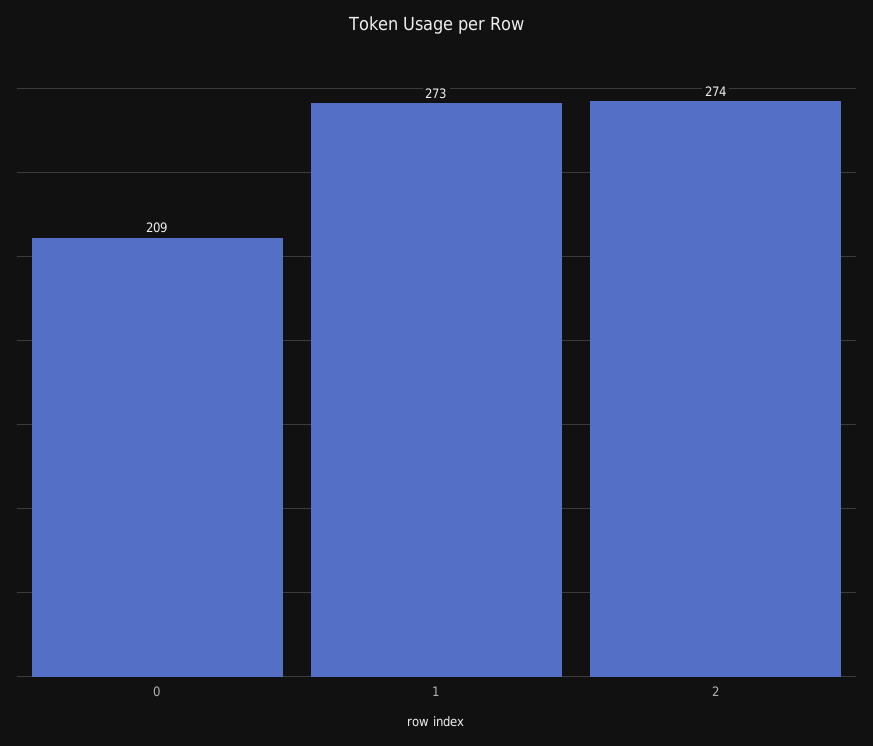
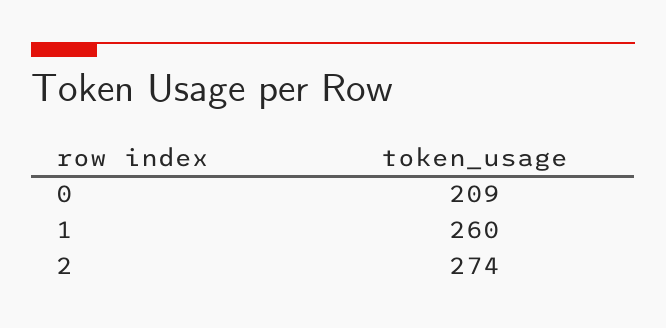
  {
    "0": 209,
-   "1": 273,
+   "1": 260,
    "2": 274
  }

